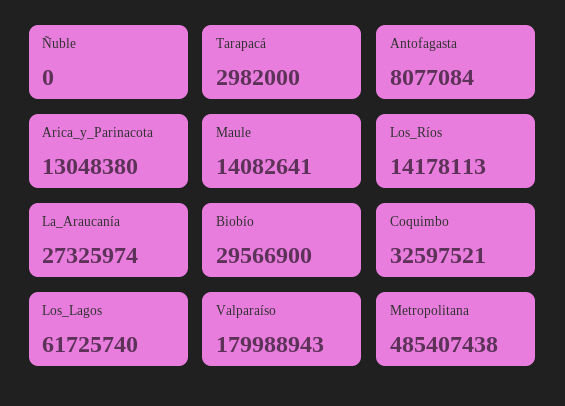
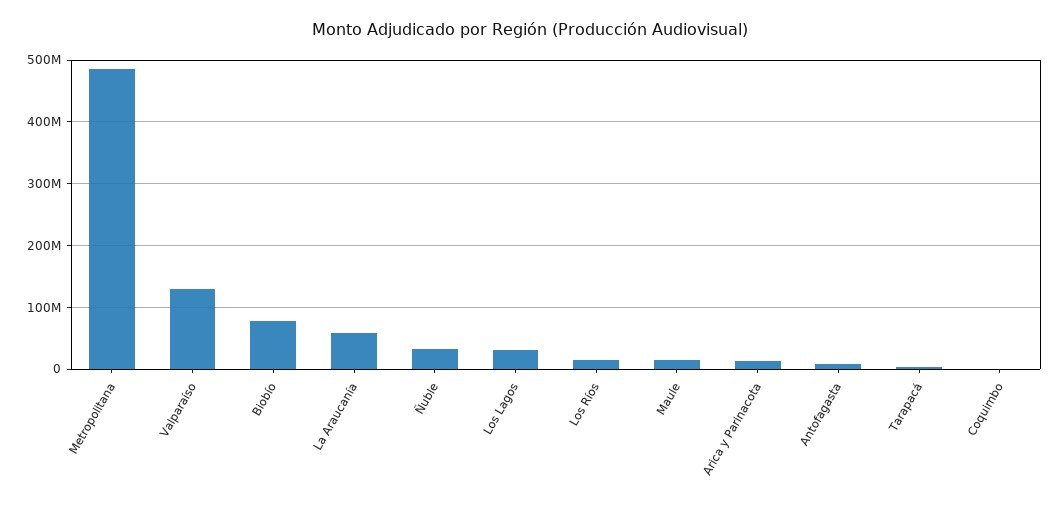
  {
-   "Ñuble": 0,
+   "Ñuble": 30000000,
    "Tarapacá": 2982000,
    "Antofagasta": 8077084,
    "Arica_y_Parinacota": 13048380,
    "Maule": 14082641,
    "Los_Ríos": 14178113,
-   "La_Araucanía": 27325974,
+   "La_Araucanía": 60000000,
-   "Biobío": 29566900,
+   "Biobío": 80000000,
-   "Coquimbo": 32597521,
+   "Coquimbo": 0,
-   "Los_Lagos": 61725740,
+   "Los_Lagos": 30000000,
-   "Valparaíso": 179988943,
+   "Valparaíso": 130000000,
    "Metropolitana": 485407438
  }

